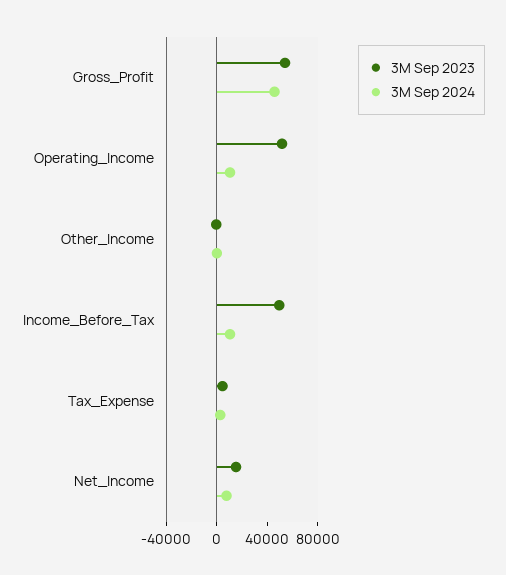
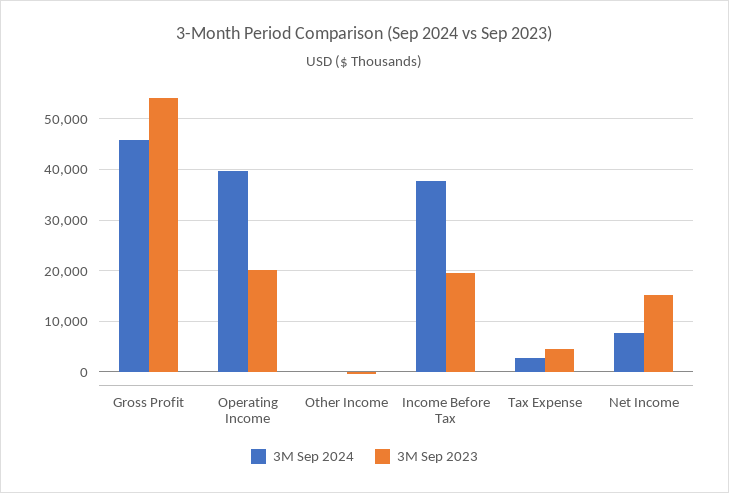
  {
    "3M Sep 2023": {
      "Gross_Profit": 54000,
-     "Operating_Income": 50000,
+     "Operating_Income": 20000,
      "Other_Income": 0,
-     "Income_Before_Tax": 50000,
+     "Income_Before_Tax": 20000,
      "Tax_Expense": 4000,
      "Net_Income": 16000
    },
    "3M Sep 2024": {
      "Gross_Profit": 46000,
-     "Operating_Income": 10000,
+     "Operating_Income": 40000,
      "Other_Income": 0,
-     "Income_Before_Tax": 10000,
+     "Income_Before_Tax": 38000,
      "Tax_Expense": 2000,
      "Net_Income": 8000
    }
  }

